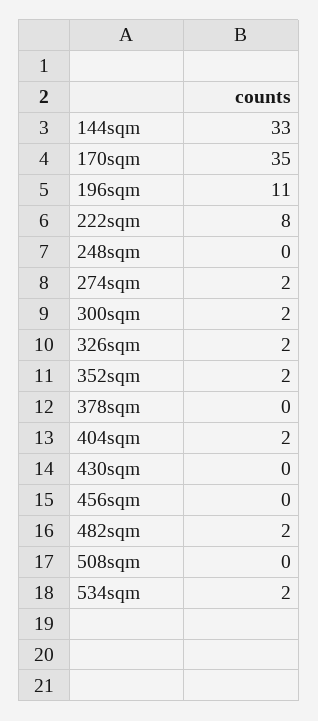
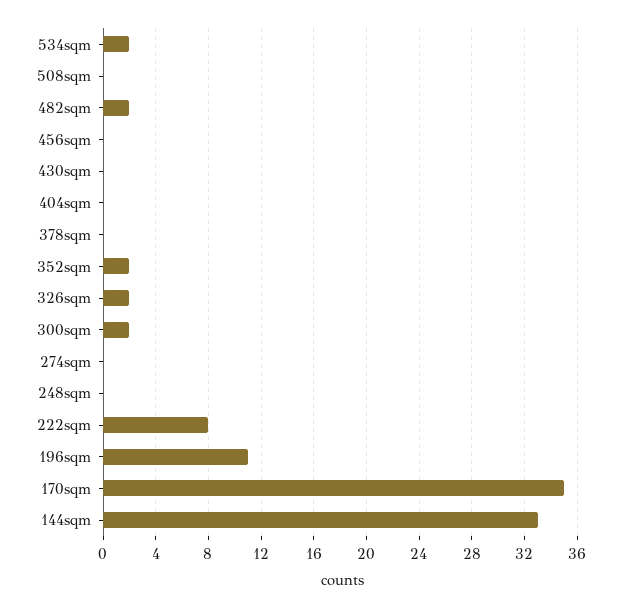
  {
    "144sqm": 33,
    "170sqm": 35,
    "196sqm": 11,
    "222sqm": 8,
    "248sqm": 0,
-   "274sqm": 2,
+   "274sqm": 0,
    "300sqm": 2,
    "326sqm": 2,
    "352sqm": 2,
    "378sqm": 0,
-   "404sqm": 2,
+   "404sqm": 0,
    "430sqm": 0,
    "456sqm": 0,
    "482sqm": 2,
    "508sqm": 0,
    "534sqm": 2
  }

